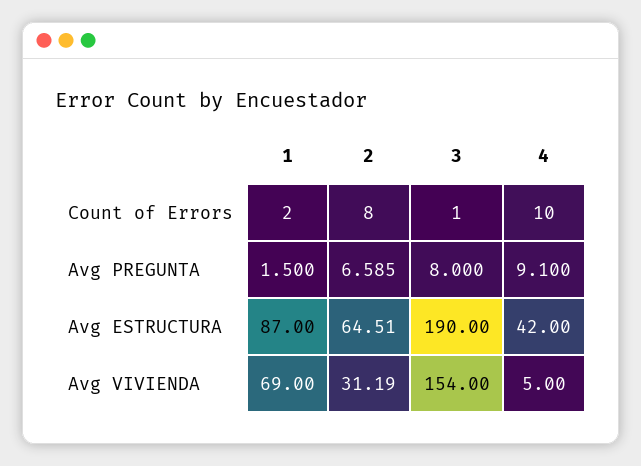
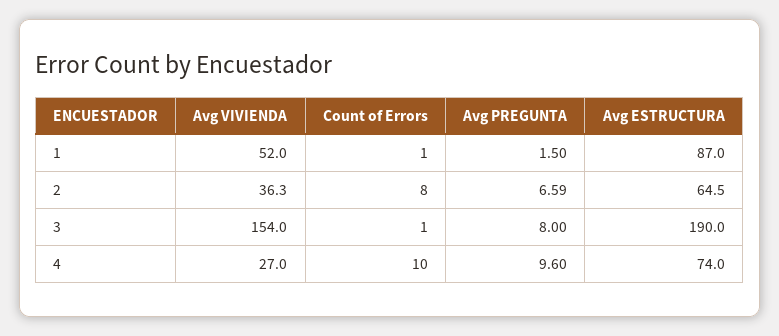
  {
    "1": {
-     "Count of Errors": 2,
+     "Count of Errors": 1,
      "Avg PREGUNTA": 1.5,
      "Avg ESTRUCTURA": 87,
-     "Avg VIVIENDA": 69
+     "Avg VIVIENDA": 52
    },
    "2": {
      "Count of Errors": 8,
      "Avg PREGUNTA": 6.585,
      "Avg ESTRUCTURA": 64.51,
-     "Avg VIVIENDA": 31.19
+     "Avg VIVIENDA": 36.3
    },
    "3": {
      "Count of Errors": 1,
      "Avg PREGUNTA": 8,
      "Avg ESTRUCTURA": 190,
      "Avg VIVIENDA": 154
    },
    "4": {
      "Count of Errors": 10,
-     "Avg PREGUNTA": 9.1,
+     "Avg PREGUNTA": 9.6,
-     "Avg ESTRUCTURA": 42,
+     "Avg ESTRUCTURA": 74,
-     "Avg VIVIENDA": 5
+     "Avg VIVIENDA": 27
    }
  }

